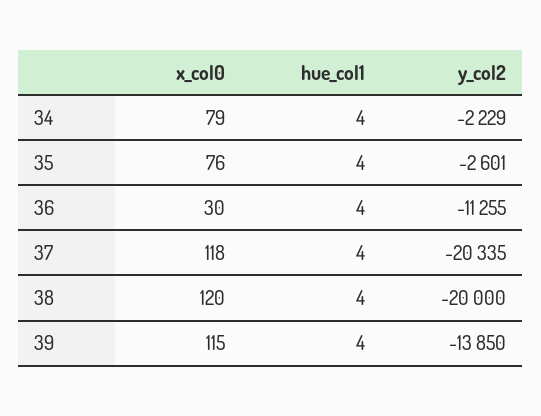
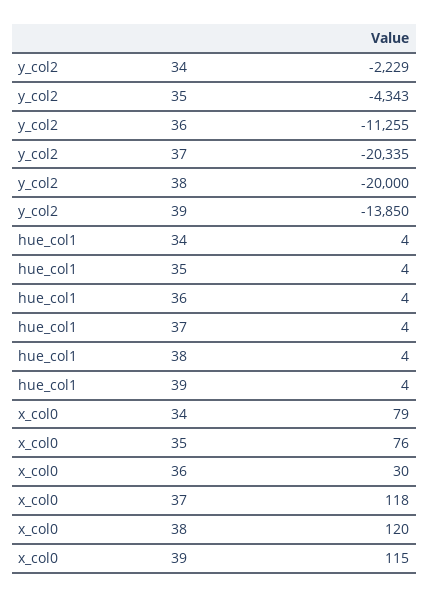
  {
    "x_col0": {
      "34": 79,
      "35": 76,
      "36": 30,
      "37": 118,
      "38": 120,
      "39": 115
    },
    "hue_col1": {
      "34": 4,
      "35": 4,
      "36": 4,
      "37": 4,
      "38": 4,
      "39": 4
    },
    "y_col2": {
      "34": -2229,
-     "35": -2601,
+     "35": -4343,
      "36": -11255,
      "37": -20335,
      "38": -20000,
      "39": -13850
    }
  }

